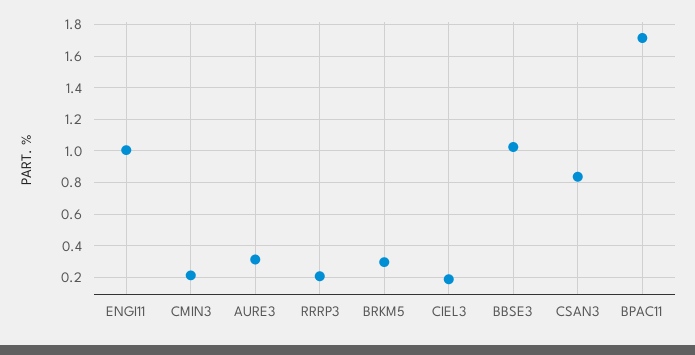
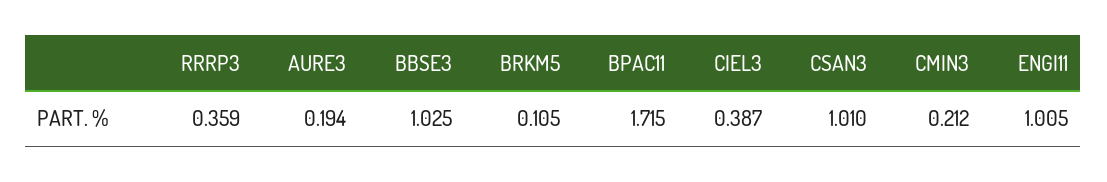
  {
    "ENGI11": 1.005,
    "CMIN3": 0.212,
-   "AURE3": 0.3,
+   "AURE3": 0.194,
-   "RRRP3": 0.2,
+   "RRRP3": 0.359,
-   "BRKM5": 0.3,
+   "BRKM5": 0.105,
-   "CIEL3": 0.2,
+   "CIEL3": 0.387,
    "BBSE3": 1.025,
-   "CSAN3": 0.85,
+   "CSAN3": 1.01,
    "BPAC11": 1.715
  }

